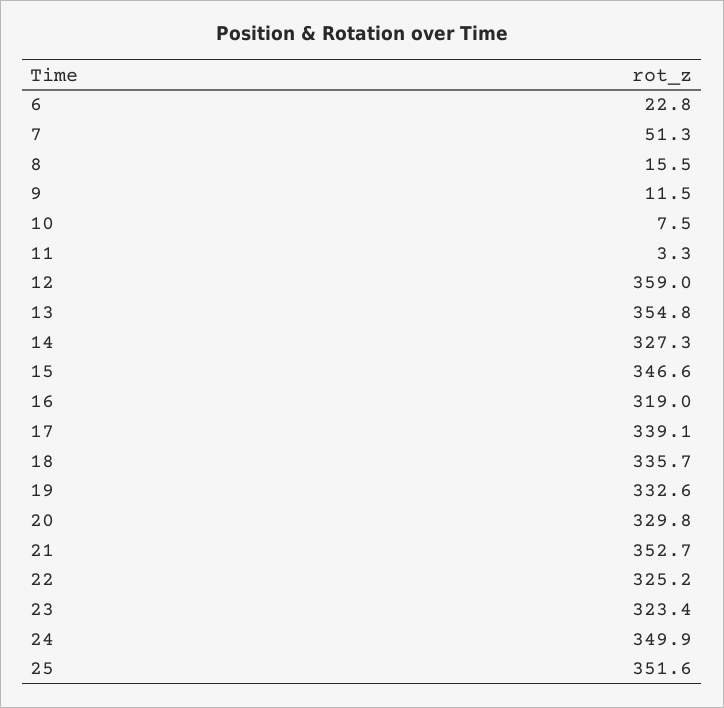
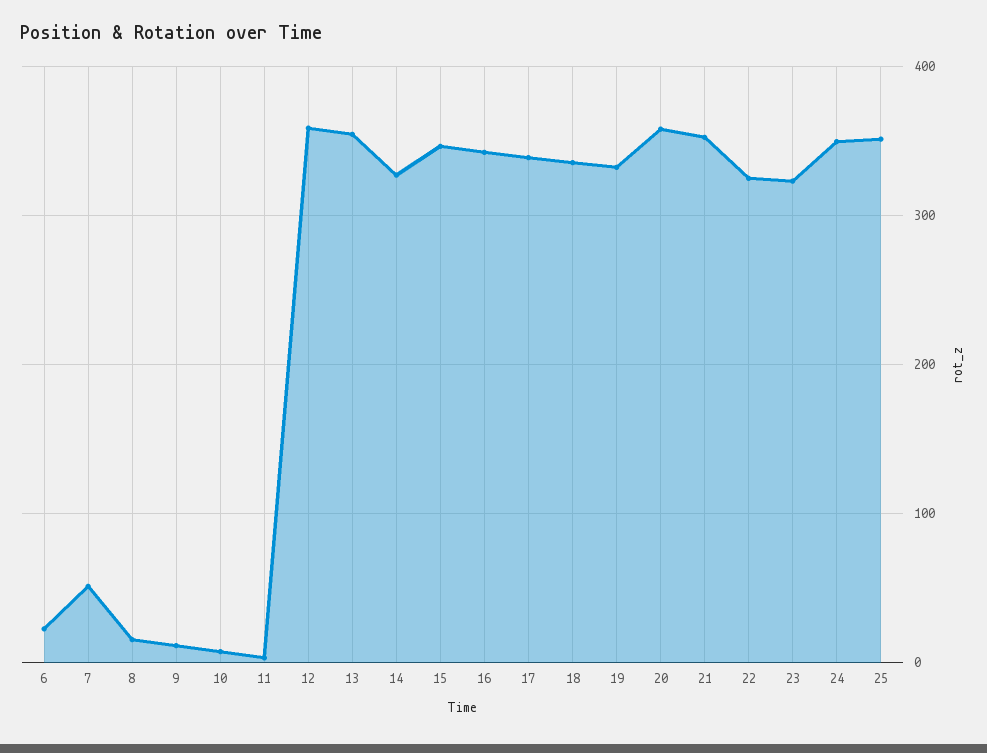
  {
    "6": 22.8,
    "7": 51.3,
    "8": 15.5,
    "9": 11.5,
    "10": 7.5,
    "11": 3.3,
    "12": 359,
    "13": 354.8,
    "14": 327.3,
    "15": 346.6,
-   "16": 319,
+   "16": 340,
    "17": 339.1,
    "18": 335.7,
    "19": 332.6,
-   "20": 329.8,
+   "20": 360,
    "21": 352.7,
    "22": 325.2,
    "23": 323.4,
    "24": 349.9,
    "25": 351.6
  }

